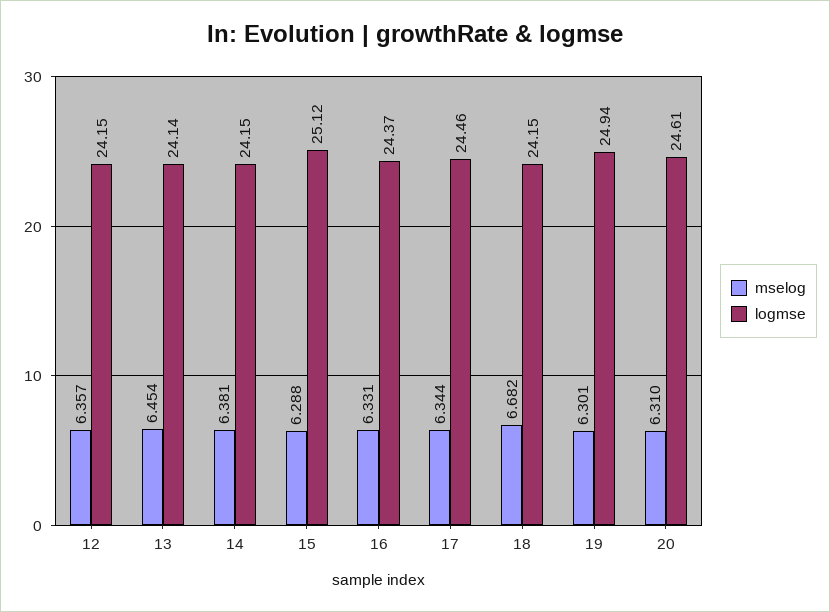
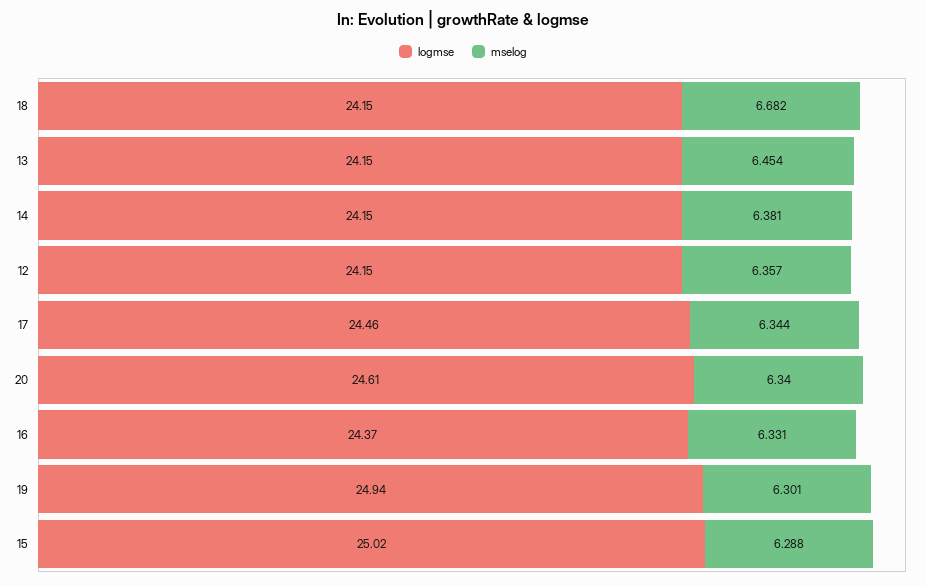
  {
    "mselog": {
      "12": 6.357,
      "13": 6.454,
      "14": 6.381,
      "15": 6.288,
      "16": 6.331,
      "17": 6.344,
      "18": 6.682,
      "19": 6.301,
-     "20": 6.31
+     "20": 6.34
    },
    "logmse": {
      "12": 24.15,
-     "13": 24.14,
+     "13": 24.15,
      "14": 24.15,
-     "15": 25.12,
+     "15": 25.02,
      "16": 24.37,
      "17": 24.46,
      "18": 24.15,
      "19": 24.94,
      "20": 24.61
    }
  }

